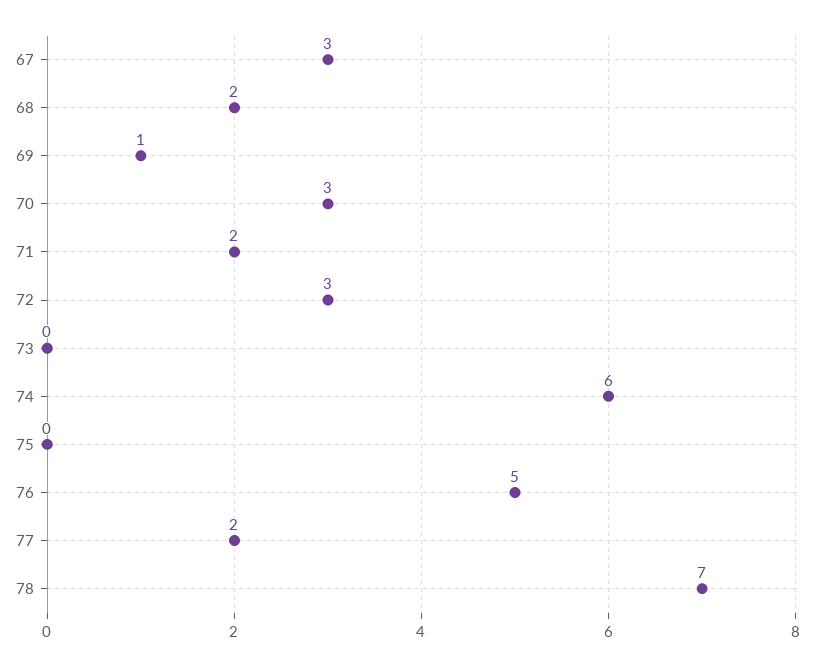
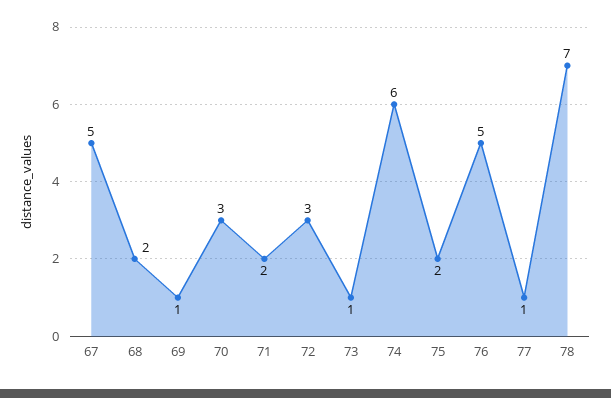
  {
-   "67": 3,
+   "67": 5,
    "68": 2,
    "69": 1,
    "70": 3,
    "71": 2,
    "72": 3,
-   "73": 0,
+   "73": 1,
    "74": 6,
-   "75": 0,
+   "75": 2,
    "76": 5,
-   "77": 2,
+   "77": 1,
    "78": 7
  }

